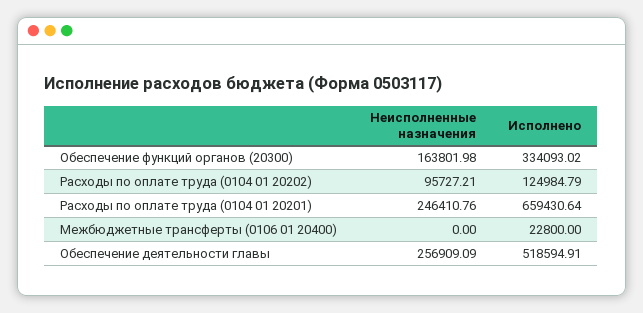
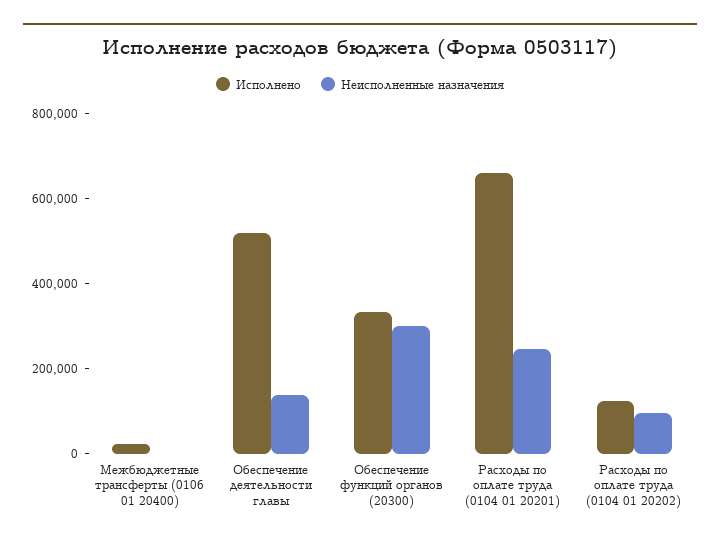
  {
    "Неисполненные назначения": {
-     "Обеспечение функций органов (20300)": 163801.98,
+     "Обеспечение функций органов (20300)": 300000,
      "Расходы по оплате труда (0104 01 20202)": 95727.21,
      "Расходы по оплате труда (0104 01 20201)": 246410.76,
      "Межбюджетные трансферты (0106 01 20400)": 0,
-     "Обеспечение деятельности главы": 256909.09
+     "Обеспечение деятельности главы": 150000
    },
    "Исполнено": {
      "Обеспечение функций органов (20300)": 334093.02,
      "Расходы по оплате труда (0104 01 20202)": 124984.79,
      "Расходы по оплате труда (0104 01 20201)": 659430.64,
      "Межбюджетные трансферты (0106 01 20400)": 22800,
      "Обеспечение деятельности главы": 518594.91
    }
  }

